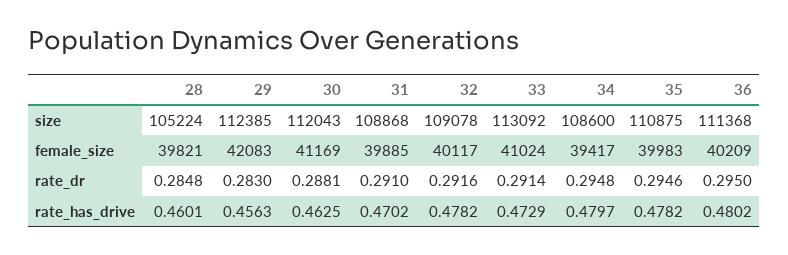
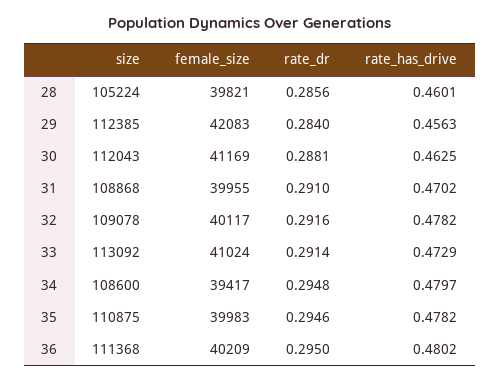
  {
    "28": {
      "size": 105224,
      "female_size": 39821,
-     "rate_dr": 0.2848,
+     "rate_dr": 0.2856,
      "rate_has_drive": 0.4601
    },
    "29": {
      "size": 112385,
      "female_size": 42083,
-     "rate_dr": 0.283,
+     "rate_dr": 0.284,
      "rate_has_drive": 0.4563
    },
    "30": {
      "size": 112043,
      "female_size": 41169,
      "rate_dr": 0.2881,
      "rate_has_drive": 0.4625
    },
    "31": {
      "size": 108868,
-     "female_size": 39885,
+     "female_size": 39955,
      "rate_dr": 0.291,
      "rate_has_drive": 0.4702
    },
    "32": {
      "size": 109078,
      "female_size": 40117,
      "rate_dr": 0.2916,
      "rate_has_drive": 0.4782
    },
    "33": {
      "size": 113092,
      "female_size": 41024,
      "rate_dr": 0.2914,
      "rate_has_drive": 0.4729
    },
    "34": {
      "size": 108600,
      "female_size": 39417,
      "rate_dr": 0.2948,
      "rate_has_drive": 0.4797
    },
    "35": {
      "size": 110875,
      "female_size": 39983,
      "rate_dr": 0.2946,
      "rate_has_drive": 0.4782
    },
    "36": {
      "size": 111368,
      "female_size": 40209,
      "rate_dr": 0.295,
      "rate_has_drive": 0.4802
    }
  }

